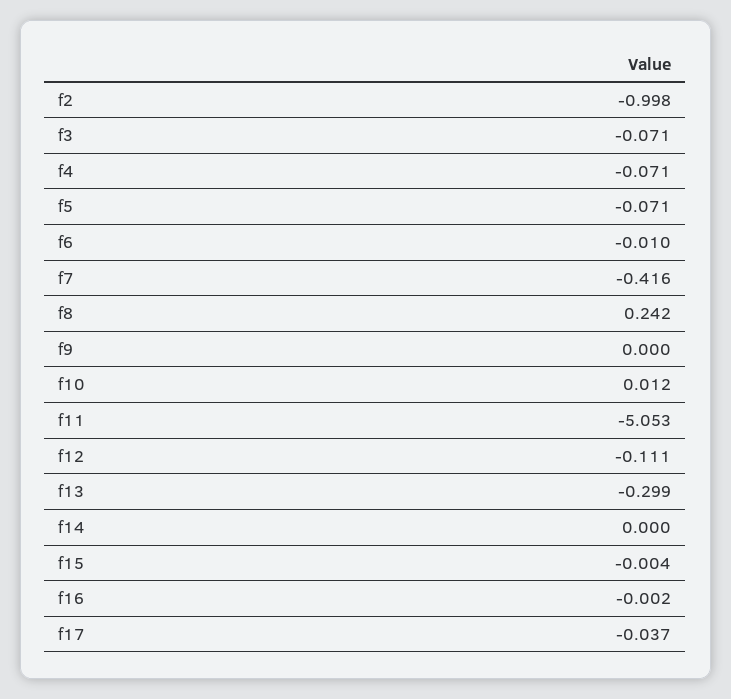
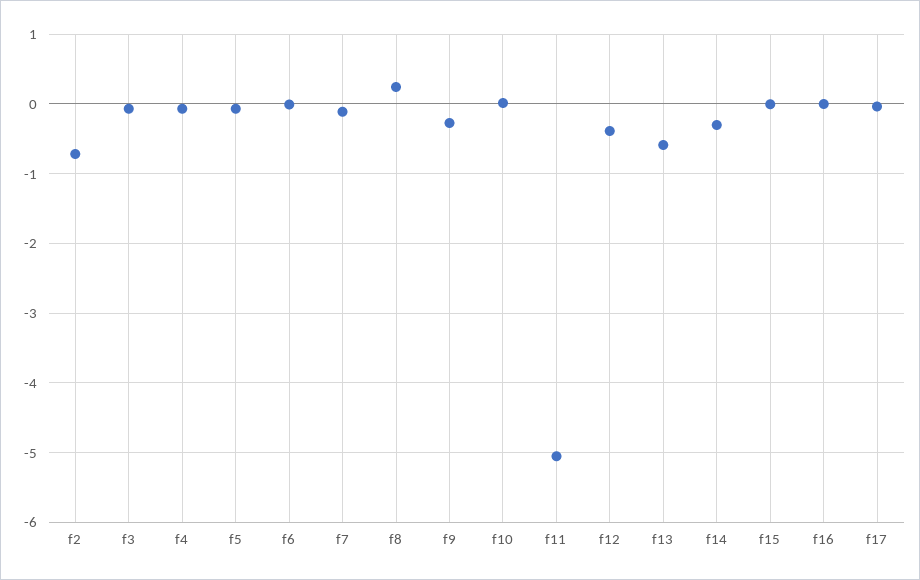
  {
-   "f2": -0.998,
+   "f2": -0.7,
    "f3": -0.071,
    "f4": -0.071,
    "f5": -0.071,
    "f6": -0.01,
-   "f7": -0.416,
+   "f7": -0.1,
    "f8": 0.242,
-   "f9": 0,
+   "f9": -0.3,
    "f10": 0.012,
    "f11": -5.053,
-   "f12": -0.111,
+   "f12": -0.4,
-   "f13": -0.299,
+   "f13": -0.6,
-   "f14": 0,
+   "f14": -0.3,
    "f15": -0.004,
    "f16": -0.002,
    "f17": -0.037
  }

